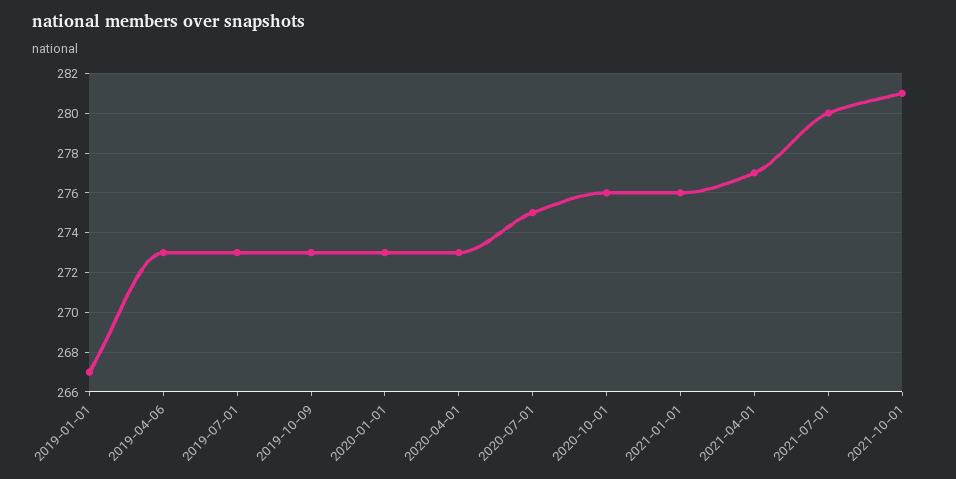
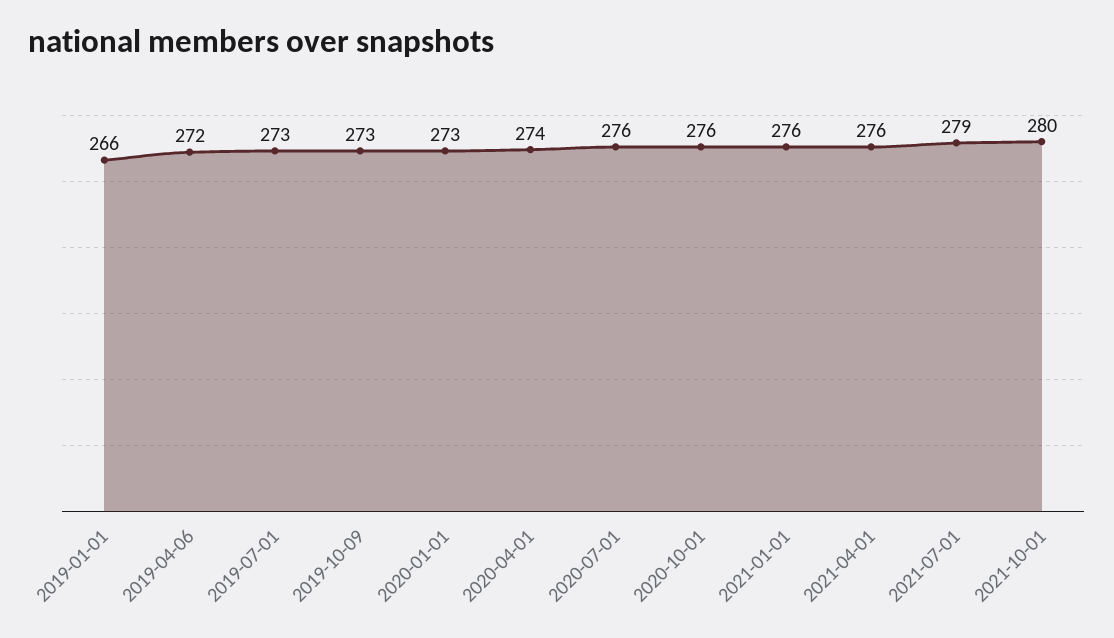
  {
-   "2019-01-01": 267,
+   "2019-01-01": 266,
-   "2019-04-06": 273,
+   "2019-04-06": 272,
    "2019-07-01": 273,
    "2019-10-09": 273,
    "2020-01-01": 273,
-   "2020-04-01": 273,
+   "2020-04-01": 274,
-   "2020-07-01": 275,
+   "2020-07-01": 276,
    "2020-10-01": 276,
    "2021-01-01": 276,
-   "2021-04-01": 277,
+   "2021-04-01": 276,
-   "2021-07-01": 280,
+   "2021-07-01": 279,
-   "2021-10-01": 281
+   "2021-10-01": 280
  }

